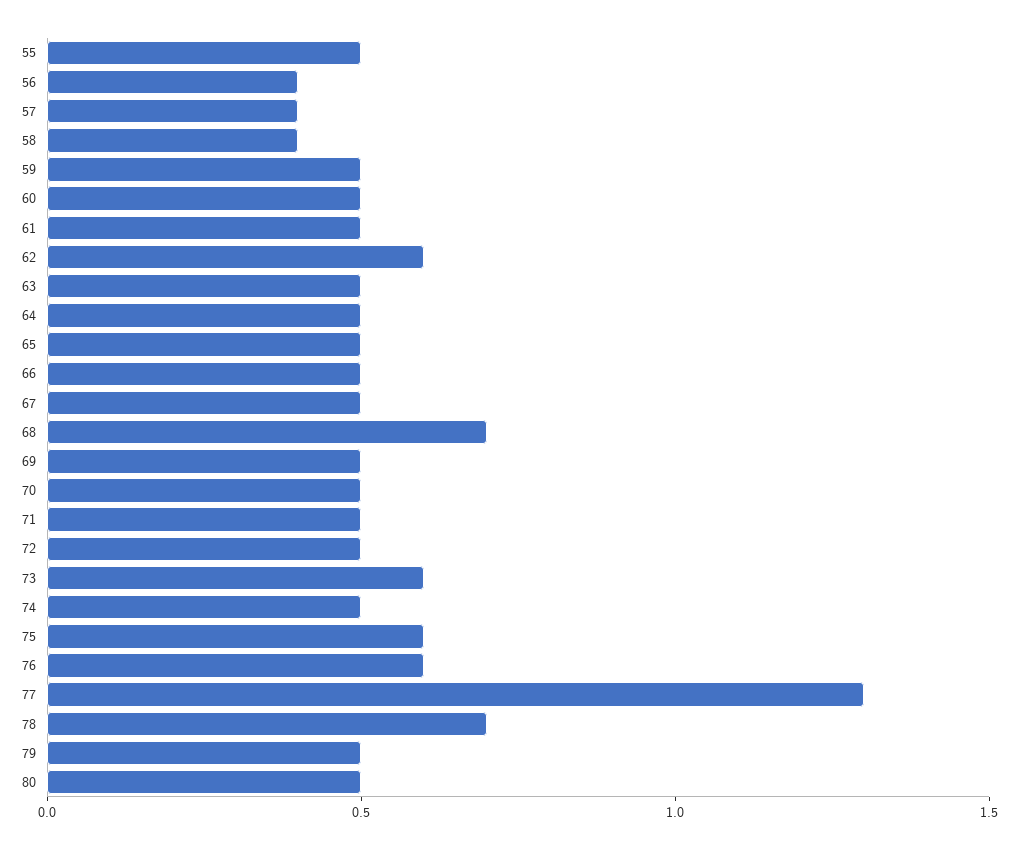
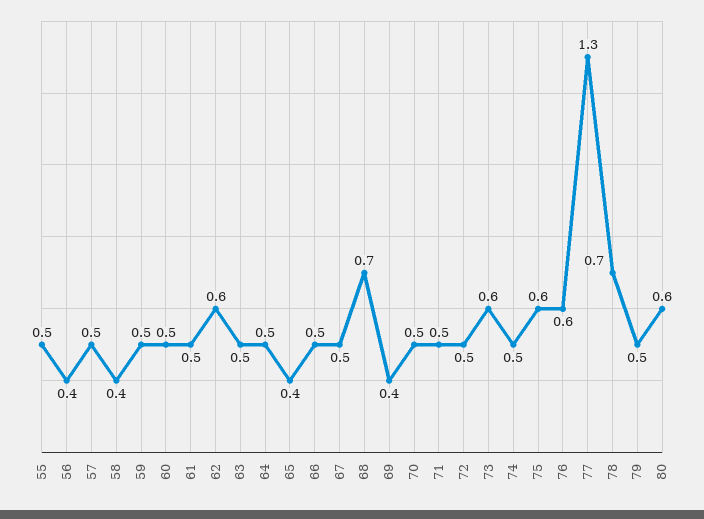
  {
    "55": 0.5,
    "56": 0.4,
-   "57": 0.4,
+   "57": 0.5,
    "58": 0.4,
    "59": 0.5,
    "60": 0.5,
    "61": 0.5,
    "62": 0.6,
    "63": 0.5,
    "64": 0.5,
-   "65": 0.5,
+   "65": 0.4,
    "66": 0.5,
    "67": 0.5,
    "68": 0.7,
-   "69": 0.5,
+   "69": 0.4,
    "70": 0.5,
    "71": 0.5,
    "72": 0.5,
    "73": 0.6,
    "74": 0.5,
    "75": 0.6,
    "76": 0.6,
    "77": 1.3,
    "78": 0.7,
    "79": 0.5,
-   "80": 0.5
+   "80": 0.6
  }

